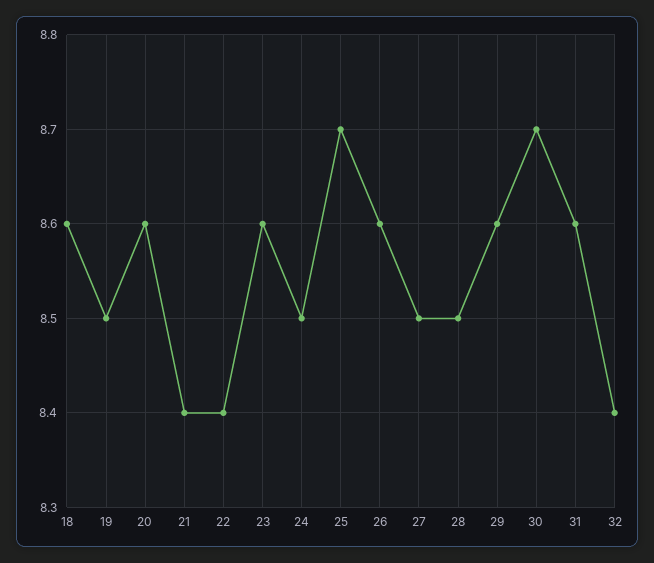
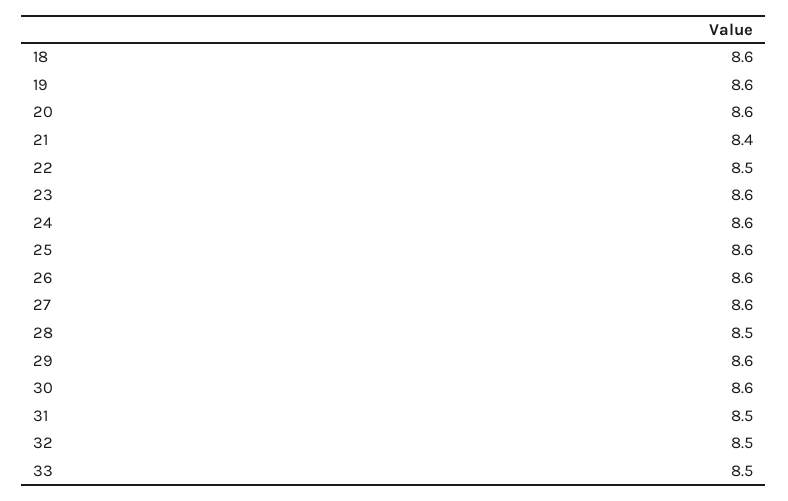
  {
    "18": 8.6,
-   "19": 8.5,
+   "19": 8.6,
    "20": 8.6,
    "21": 8.4,
-   "22": 8.4,
+   "22": 8.5,
    "23": 8.6,
-   "24": 8.5,
+   "24": 8.6,
-   "25": 8.7,
+   "25": 8.6,
    "26": 8.6,
-   "27": 8.5,
+   "27": 8.6,
    "28": 8.5,
    "29": 8.6,
-   "30": 8.7,
+   "30": 8.6,
-   "31": 8.6,
+   "31": 8.5,
-   "32": 8.4
+   "32": 8.5,
+   "33": 8.5
  }

